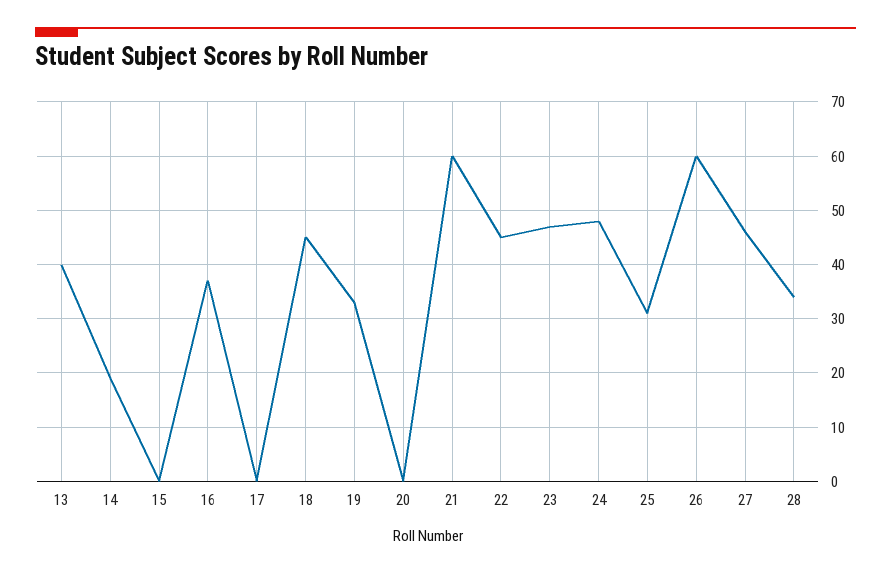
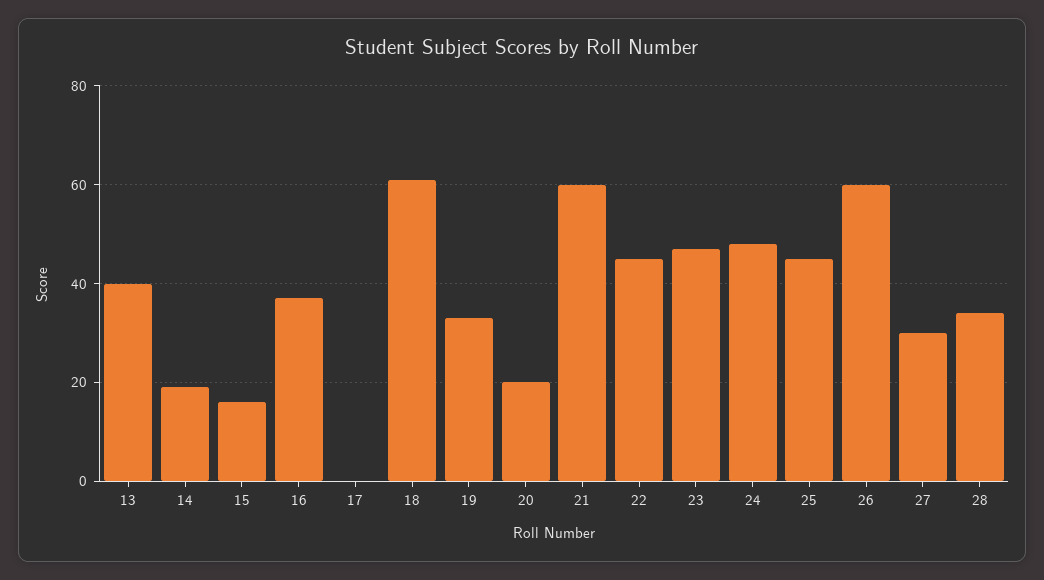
  {
    "13": 40,
    "14": 20,
-   "15": 0,
+   "15": 15,
    "16": 35,
    "17": 0,
-   "18": 45,
+   "18": 60,
    "19": 35,
-   "20": 0,
+   "20": 20,
    "21": 60,
    "22": 45,
    "23": 45,
    "24": 50,
-   "25": 30,
+   "25": 45,
    "26": 60,
-   "27": 45,
+   "27": 30,
    "28": 35
  }

